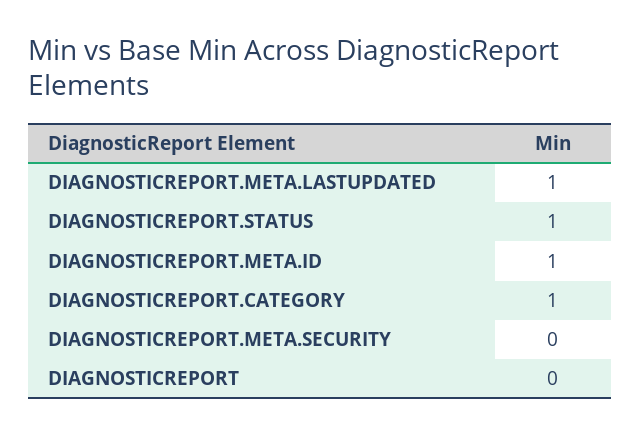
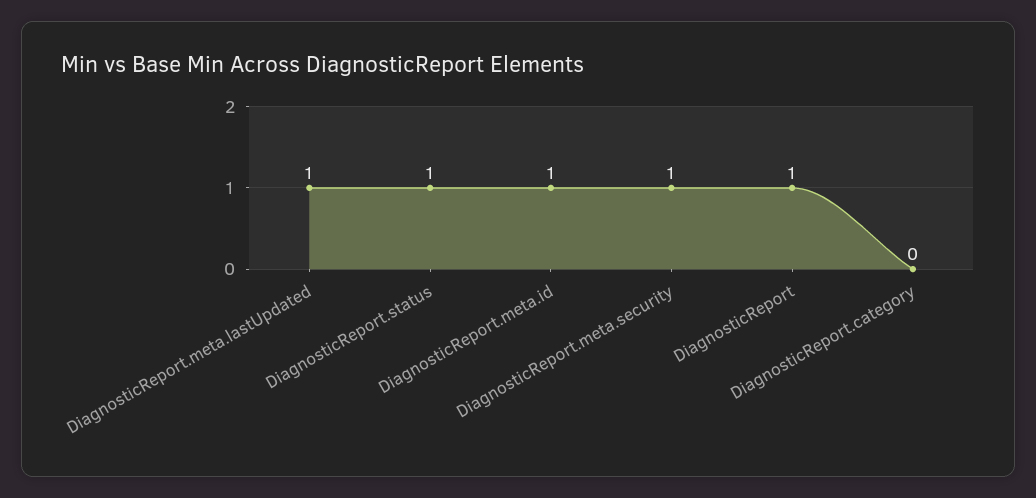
  {
    "DIAGNOSTICREPORT.META.LASTUPDATED": 1,
    "DIAGNOSTICREPORT.STATUS": 1,
    "DIAGNOSTICREPORT.META.ID": 1,
-   "DIAGNOSTICREPORT.CATEGORY": 1,
+   "DIAGNOSTICREPORT.CATEGORY": 0,
-   "DIAGNOSTICREPORT.META.SECURITY": 0,
+   "DIAGNOSTICREPORT.META.SECURITY": 1,
-   "DIAGNOSTICREPORT": 0
+   "DIAGNOSTICREPORT": 1
  }

